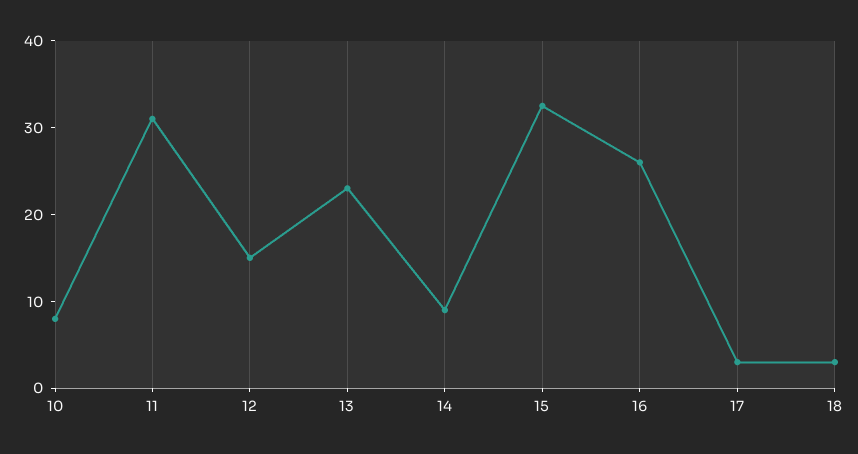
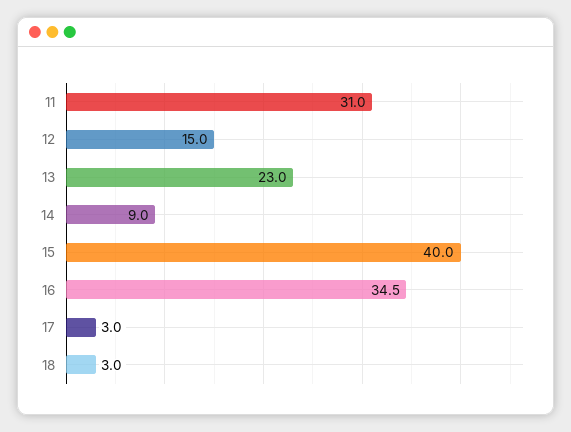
  {
-   "10": 8,
    "11": 31,
    "12": 15,
    "13": 23,
    "14": 9,
-   "15": 32,
+   "15": 40,
-   "16": 26,
+   "16": 34.5,
    "17": 3,
    "18": 3
  }

